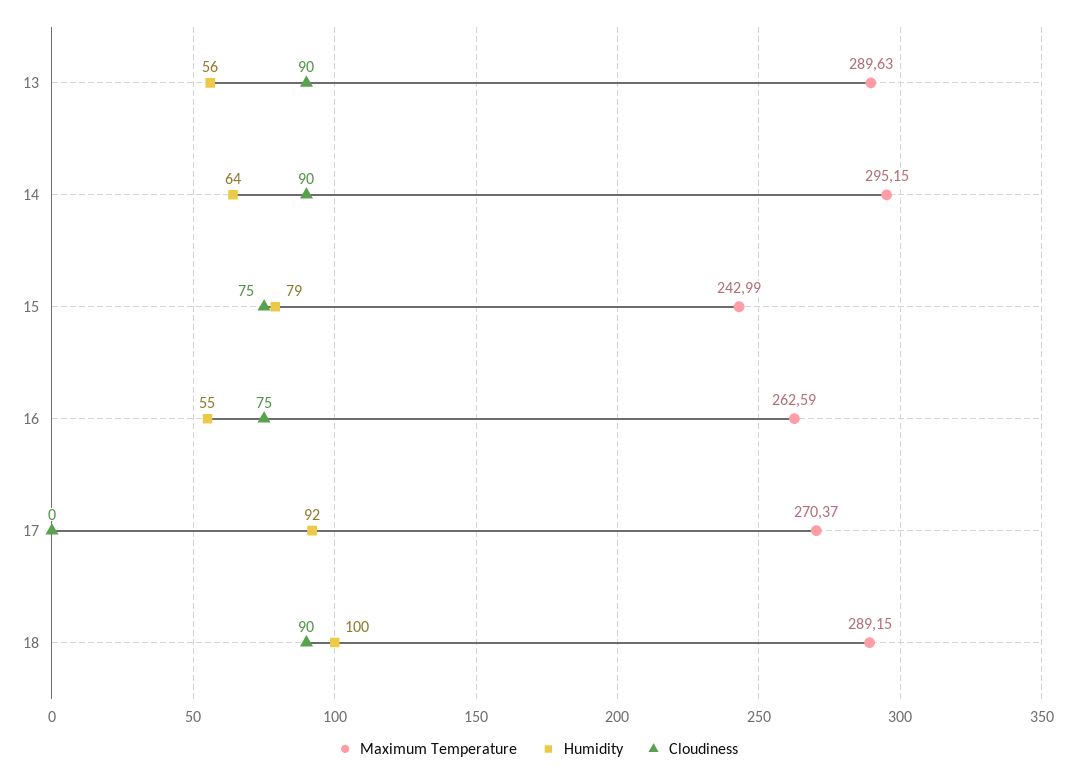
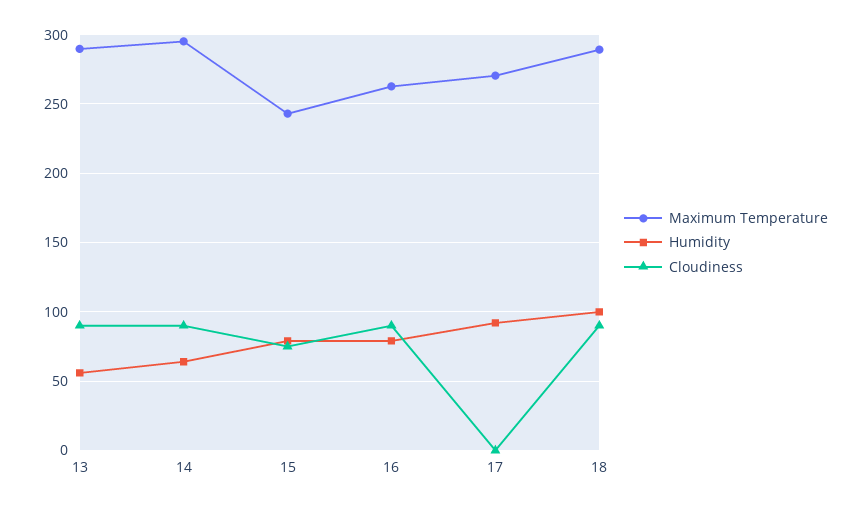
  {
    "Maximum Temperature": {
      "13": 289.63,
      "14": 295.15,
      "15": 242.99,
      "16": 262.59,
      "17": 270.37,
      "18": 289.15
    },
    "Humidity": {
      "13": 56,
      "14": 64,
      "15": 79,
-     "16": 55,
+     "16": 80,
      "17": 92,
      "18": 100
    },
    "Cloudiness": {
      "13": 90,
      "14": 90,
      "15": 75,
-     "16": 75,
+     "16": 90,
      "17": 0,
      "18": 90
    }
  }

